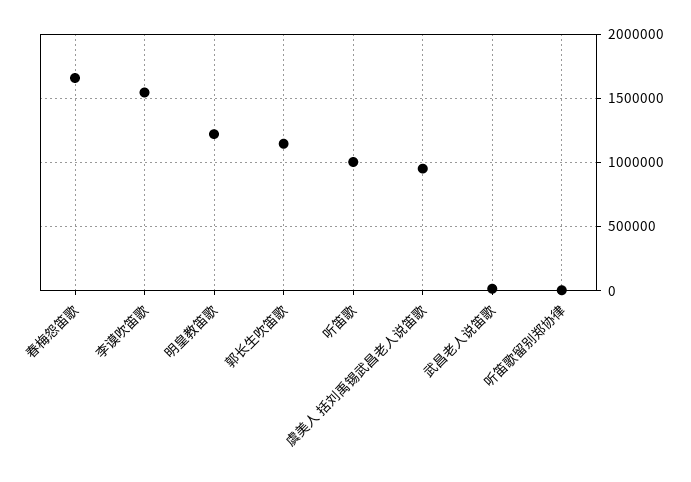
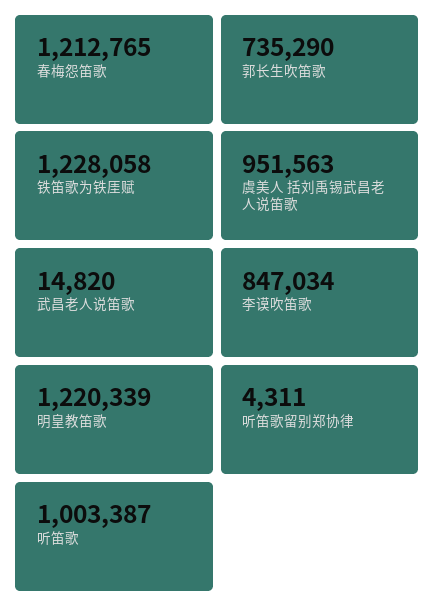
  {
-   "春梅怨笛歌": 1650000,
+   "春梅怨笛歌": 1212765,
-   "李谟吹笛歌": 1550000,
+   "李谟吹笛歌": 847034,
    "明皇教笛歌": 1220339,
-   "郭长生吹笛歌": 1150000,
+   "郭长生吹笛歌": 735290,
    "听笛歌": 1003387,
    "虞美人 括刘禹锡武昌老人说笛歌": 951563,
    "武昌老人说笛歌": 14820,
-   "听笛歌留别郑协律": 4311
+   "听笛歌留别郑协律": 4311,
+   "铁笛歌为铁厓赋": 1228058
  }

